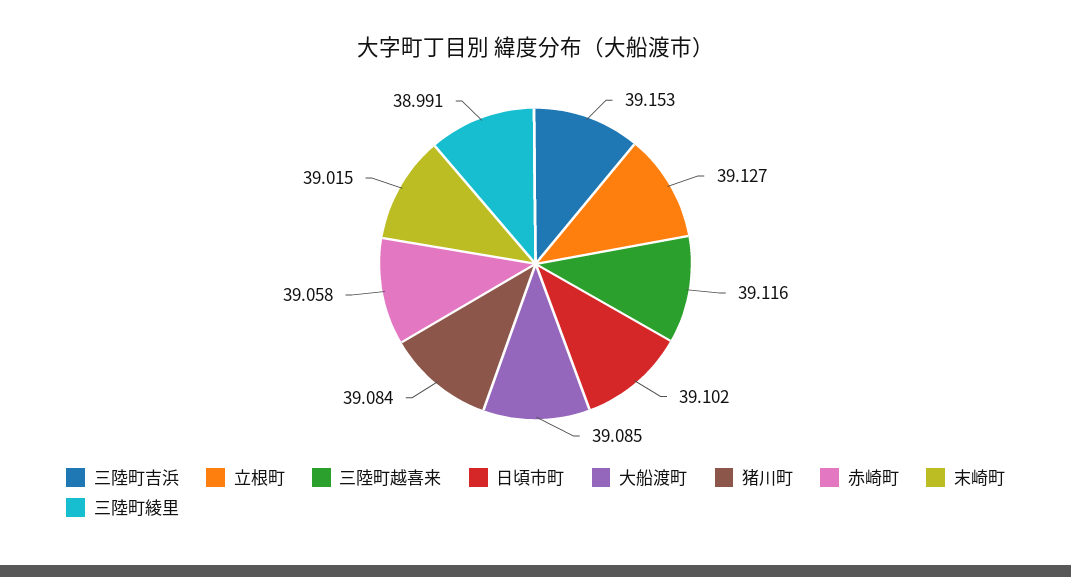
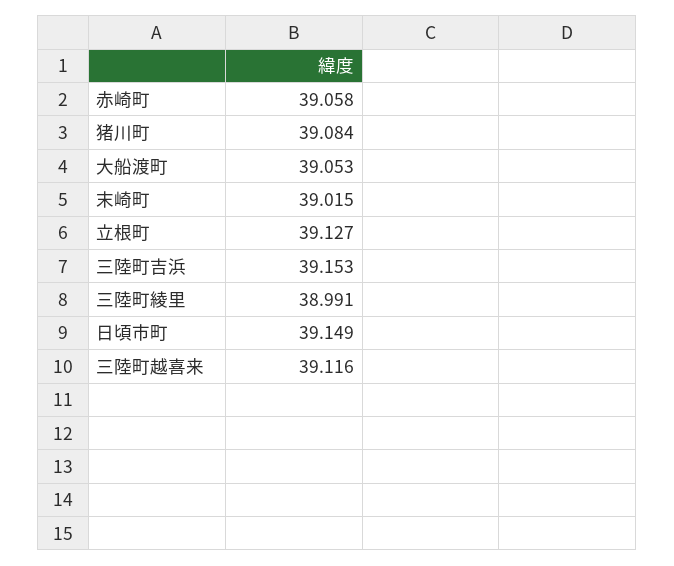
  {
    "三陸町吉浜": 39.153,
    "立根町": 39.127,
    "三陸町越喜来": 39.116,
-   "日頃市町": 39.102,
+   "日頃市町": 39.149,
-   "大船渡町": 39.085,
+   "大船渡町": 39.053,
    "猪川町": 39.084,
    "赤崎町": 39.058,
    "末崎町": 39.015,
    "三陸町綾里": 38.991
  }

